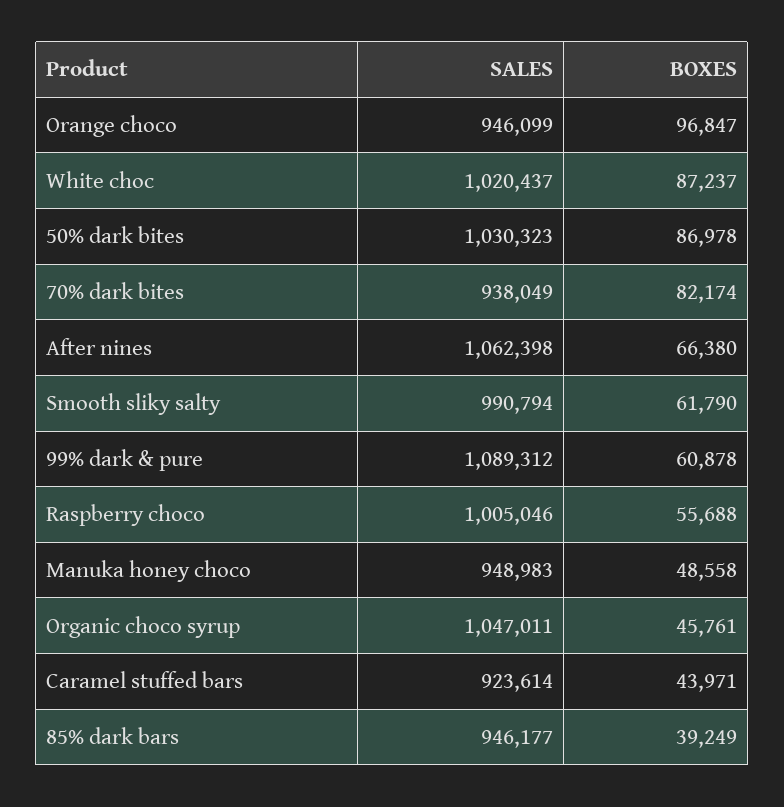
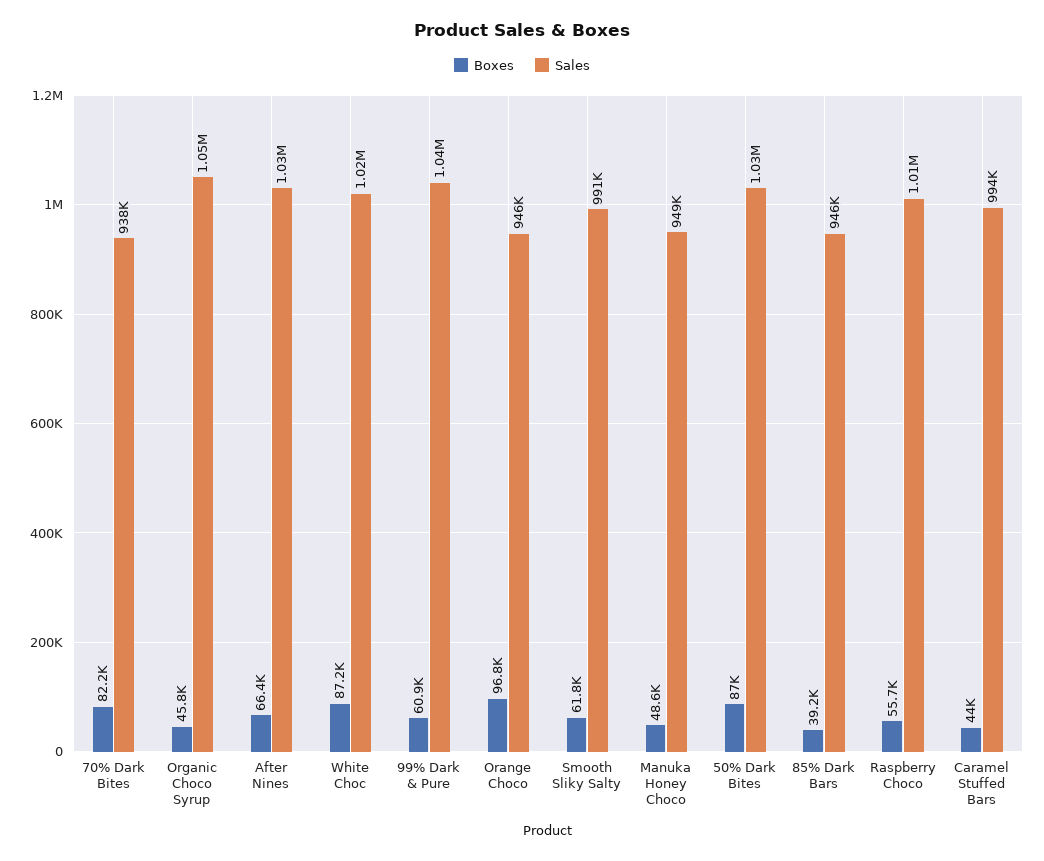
  {
    "SALES": {
      "Orange choco": 946099,
      "White choc": 1020437,
      "50% dark bites": 1030323,
      "70% dark bites": 938049,
-     "After nines": 1062398,
+     "After nines": 1030000,
      "Smooth sliky salty": 990794,
-     "99% dark & pure": 1089312,
+     "99% dark & pure": 1040000,
      "Raspberry choco": 1005046,
      "Manuka honey choco": 948983,
      "Organic choco syrup": 1047011,
-     "Caramel stuffed bars": 923614,
+     "Caramel stuffed bars": 994000,
      "85% dark bars": 946177
    },
    "BOXES": {
      "Orange choco": 96847,
      "White choc": 87237,
      "50% dark bites": 86978,
      "70% dark bites": 82174,
      "After nines": 66380,
      "Smooth sliky salty": 61790,
      "99% dark & pure": 60878,
      "Raspberry choco": 55688,
      "Manuka honey choco": 48558,
      "Organic choco syrup": 45761,
      "Caramel stuffed bars": 43971,
      "85% dark bars": 39249
    }
  }

